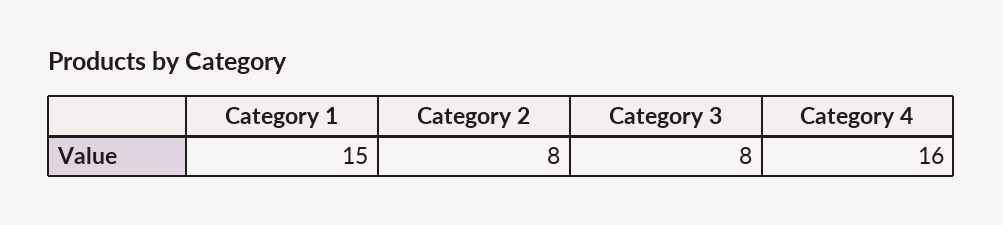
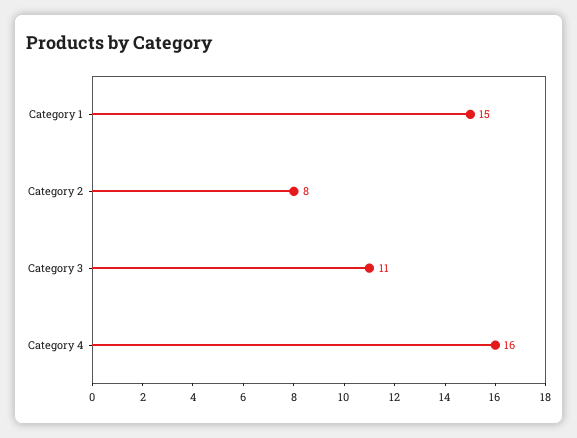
  {
    "Category 1": 15,
    "Category 2": 8,
-   "Category 3": 8,
+   "Category 3": 11,
    "Category 4": 16
  }

